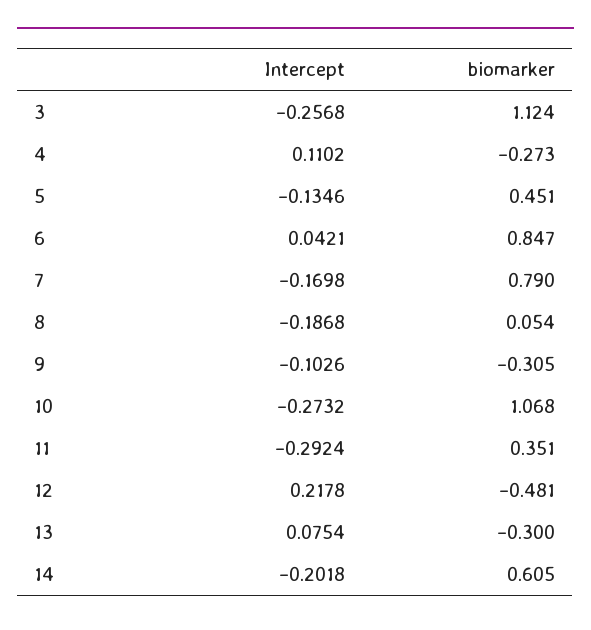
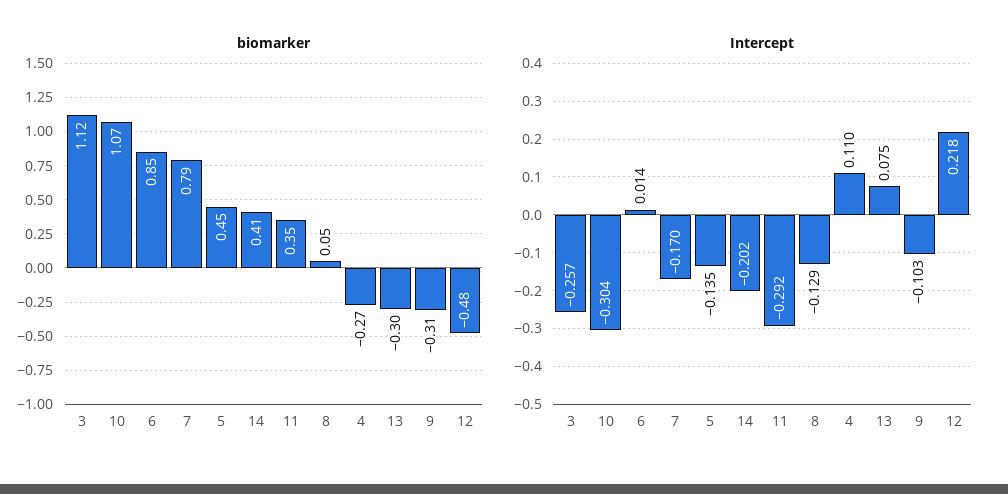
  {
    "Intercept": {
      "3": -0.2568,
      "4": 0.1102,
      "5": -0.1346,
-     "6": 0.0421,
+     "6": 0.014,
      "7": -0.1698,
-     "8": -0.1868,
+     "8": -0.129,
      "9": -0.1026,
-     "10": -0.2732,
+     "10": -0.304,
      "11": -0.2924,
      "12": 0.2178,
      "13": 0.0754,
      "14": -0.2018
    },
    "biomarker": {
      "3": 1.124,
      "4": -0.273,
      "5": 0.451,
      "6": 0.847,
      "7": 0.79,
      "8": 0.054,
      "9": -0.305,
      "10": 1.068,
      "11": 0.351,
      "12": -0.481,
      "13": -0.3,
-     "14": 0.605
+     "14": 0.41
    }
  }

